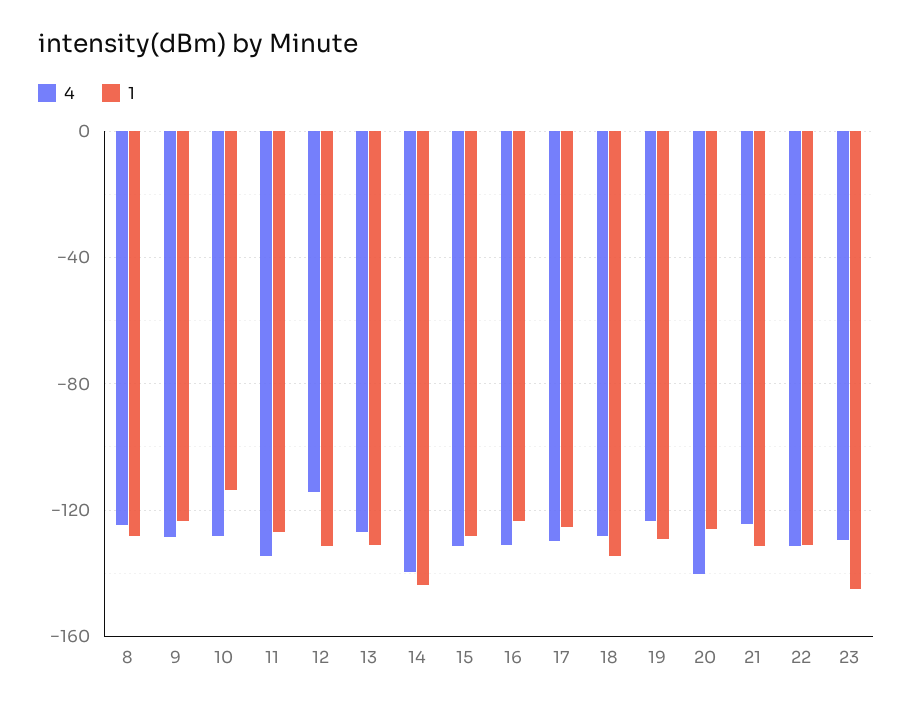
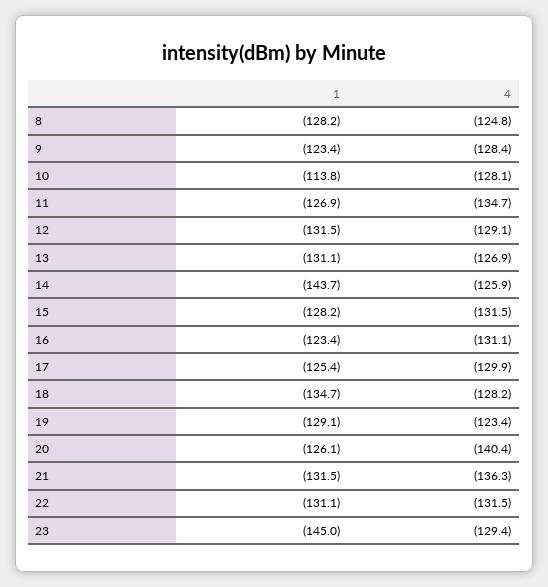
  {
    "4": {
      "8": -124.8,
      "9": -128.4,
      "10": -128.1,
      "11": -134.7,
-     "12": -115,
+     "12": -129.1,
      "13": -126.9,
-     "14": -140,
+     "14": -125.9,
      "15": -131.5,
      "16": -131.1,
      "17": -129.9,
      "18": -128.2,
      "19": -123.4,
      "20": -140.4,
-     "21": -125,
+     "21": -136.3,
      "22": -131.5,
      "23": -129.4
    },
    "1": {
      "8": -128.2,
      "9": -123.4,
      "10": -113.8,
      "11": -126.9,
      "12": -131.5,
      "13": -131.1,
      "14": -143.7,
      "15": -128.2,
      "16": -123.4,
      "17": -125.4,
      "18": -134.7,
      "19": -129.1,
      "20": -126.1,
      "21": -131.5,
      "22": -131.1,
      "23": -145
    }
  }

